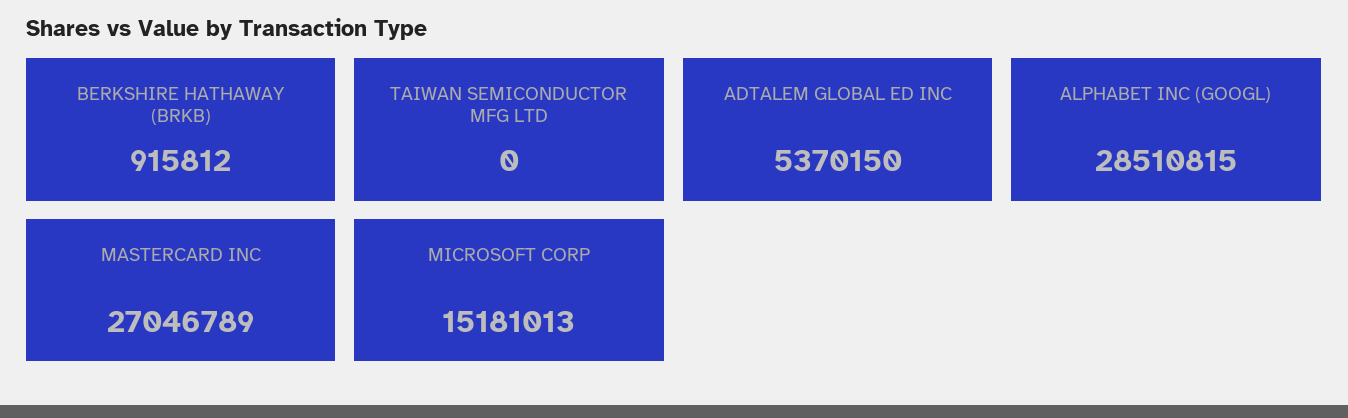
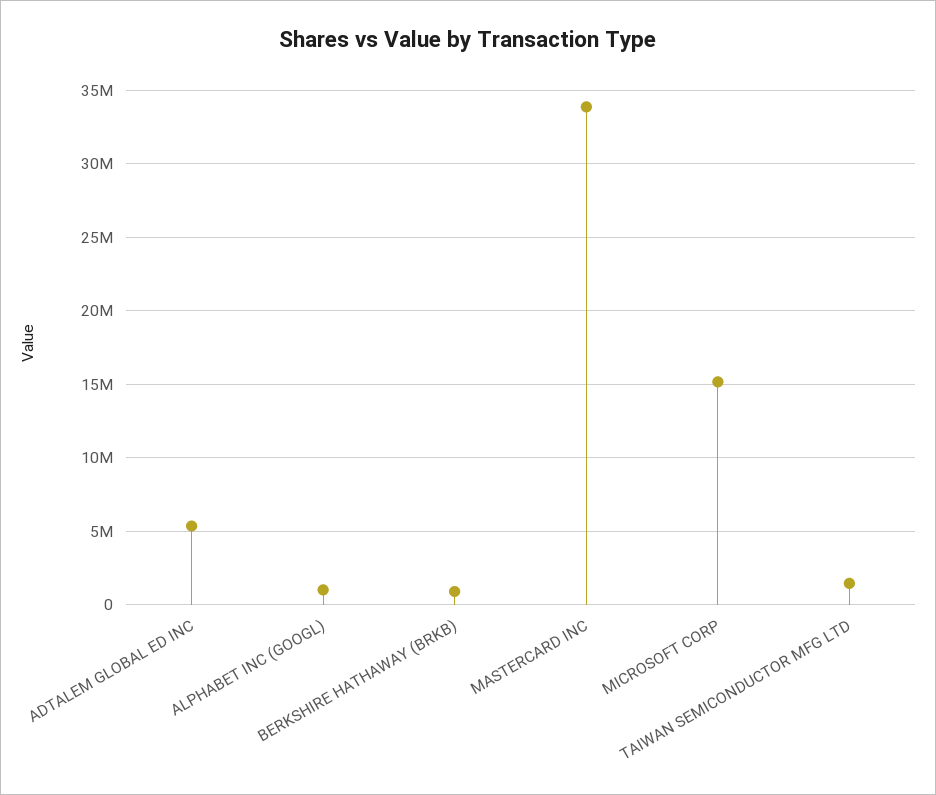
  {
    "BERKSHIRE HATHAWAY (BRKB)": 915812,
-   "TAIWAN SEMICONDUCTOR MFG LTD": 0,
+   "TAIWAN SEMICONDUCTOR MFG LTD": 1500000,
    "ADTALEM GLOBAL ED INC": 5370150,
-   "ALPHABET INC (GOOGL)": 28510815,
+   "ALPHABET INC (GOOGL)": 1000000,
-   "MASTERCARD INC": 27046789,
+   "MASTERCARD INC": 34000000,
    "MICROSOFT CORP": 15181013
  }

